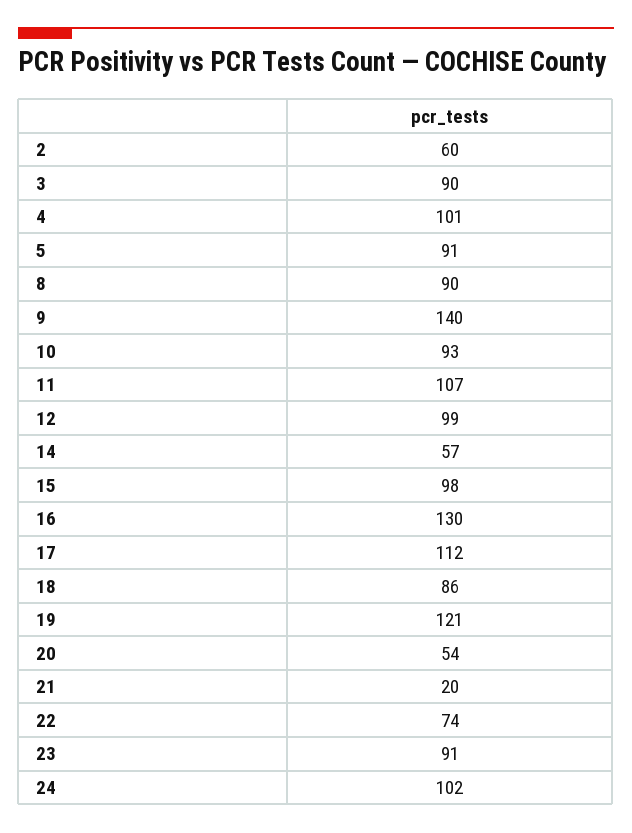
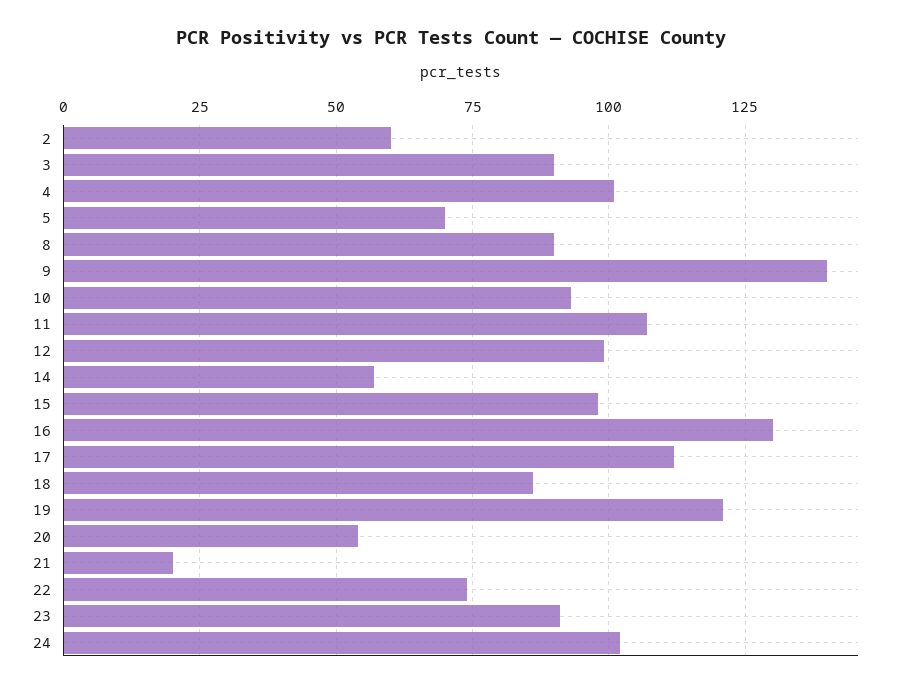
  {
    "2": 60,
    "3": 90,
    "4": 101,
-   "5": 91,
+   "5": 70,
    "8": 90,
    "9": 140,
    "10": 93,
    "11": 107,
    "12": 99,
    "14": 57,
    "15": 98,
    "16": 130,
    "17": 112,
    "18": 86,
    "19": 121,
    "20": 54,
    "21": 20,
    "22": 74,
    "23": 91,
    "24": 102
  }

